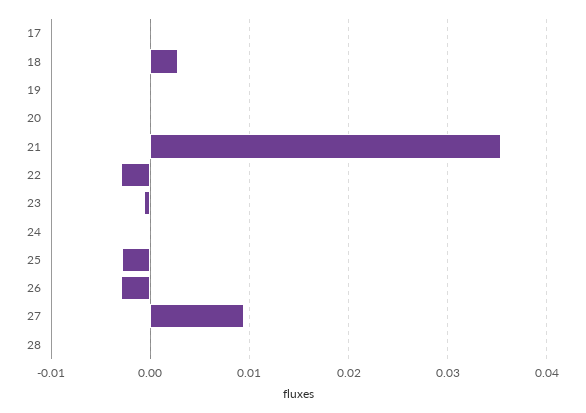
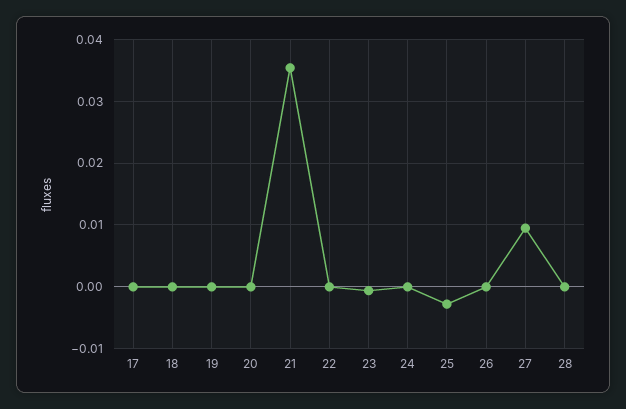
  {
    "17": 0,
-   "18": 0.003,
+   "18": 0,
    "19": 0,
    "20": 0,
    "21": 0.035,
-   "22": -0.003,
+   "22": 0,
    "23": -0.001,
    "24": 0,
    "25": -0.003,
-   "26": -0.003,
+   "26": 0,
    "27": 0.01,
    "28": 0
  }

